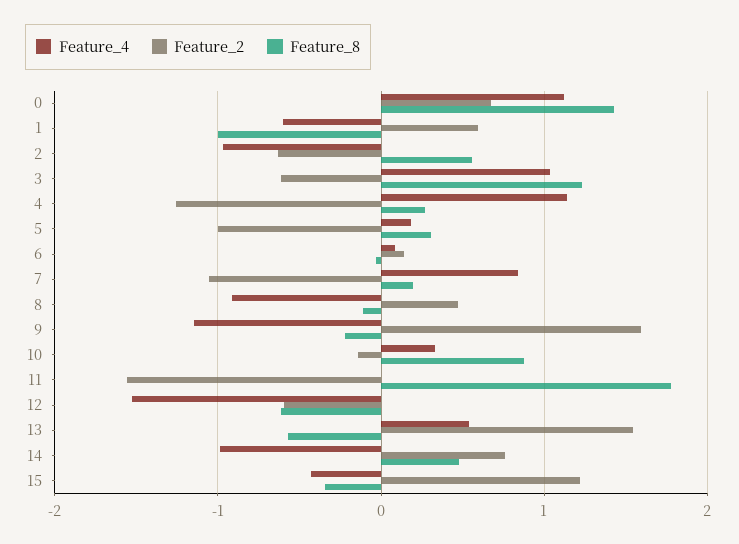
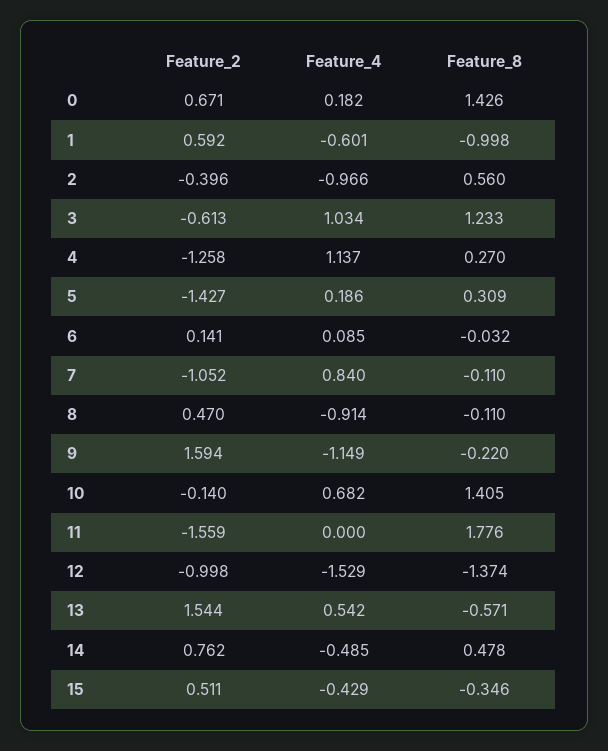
  {
    "Feature_4": {
-     "0": 1.1,
+     "0": 0.182,
      "1": -0.601,
      "2": -0.966,
      "3": 1.034,
      "4": 1.137,
      "5": 0.186,
      "6": 0.085,
      "7": 0.84,
      "8": -0.914,
      "9": -1.149,
-     "10": 0.3,
+     "10": 0.682,
      "11": 0,
      "12": -1.529,
      "13": 0.542,
-     "14": -1,
+     "14": -0.485,
      "15": -0.429
    },
    "Feature_2": {
      "0": 0.671,
      "1": 0.592,
-     "2": -0.6,
+     "2": -0.396,
      "3": -0.613,
      "4": -1.258,
-     "5": -1,
+     "5": -1.427,
      "6": 0.141,
      "7": -1.052,
      "8": 0.47,
      "9": 1.594,
      "10": -0.14,
      "11": -1.559,
-     "12": -0.6,
+     "12": -0.998,
      "13": 1.544,
      "14": 0.762,
-     "15": 1.2
+     "15": 0.511
    },
    "Feature_8": {
      "0": 1.426,
      "1": -0.998,
      "2": 0.56,
      "3": 1.233,
      "4": 0.27,
      "5": 0.309,
      "6": -0.032,
-     "7": 0.2,
+     "7": -0.11,
      "8": -0.11,
      "9": -0.22,
-     "10": 0.9,
+     "10": 1.405,
      "11": 1.776,
-     "12": -0.6,
+     "12": -1.374,
      "13": -0.571,
      "14": 0.478,
      "15": -0.346
    }
  }

